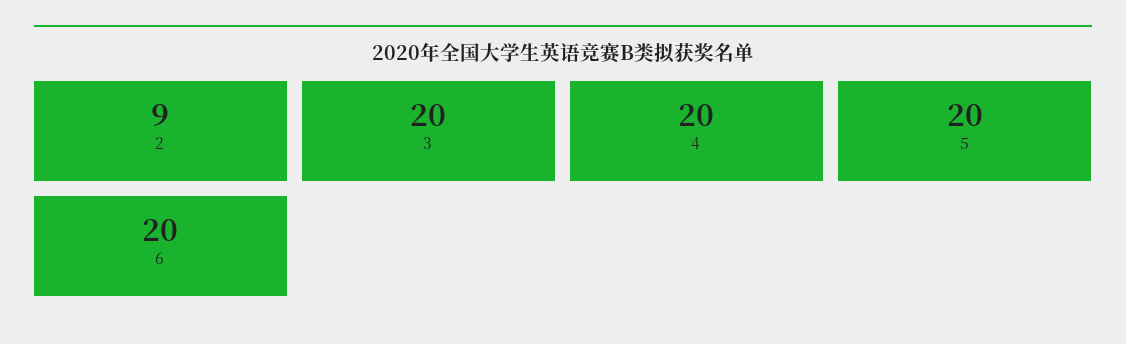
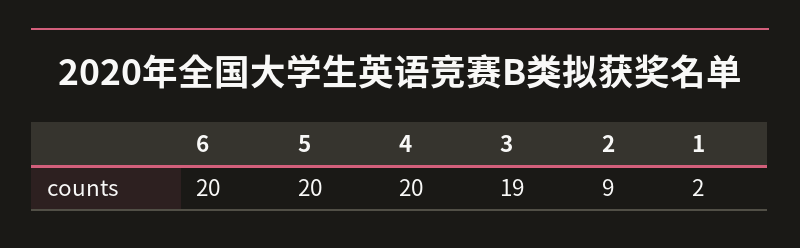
  {
    "2": 9,
-   "3": 20,
+   "3": 19,
    "4": 20,
    "5": 20,
-   "6": 20
+   "6": 20,
+   "1": 2
  }

